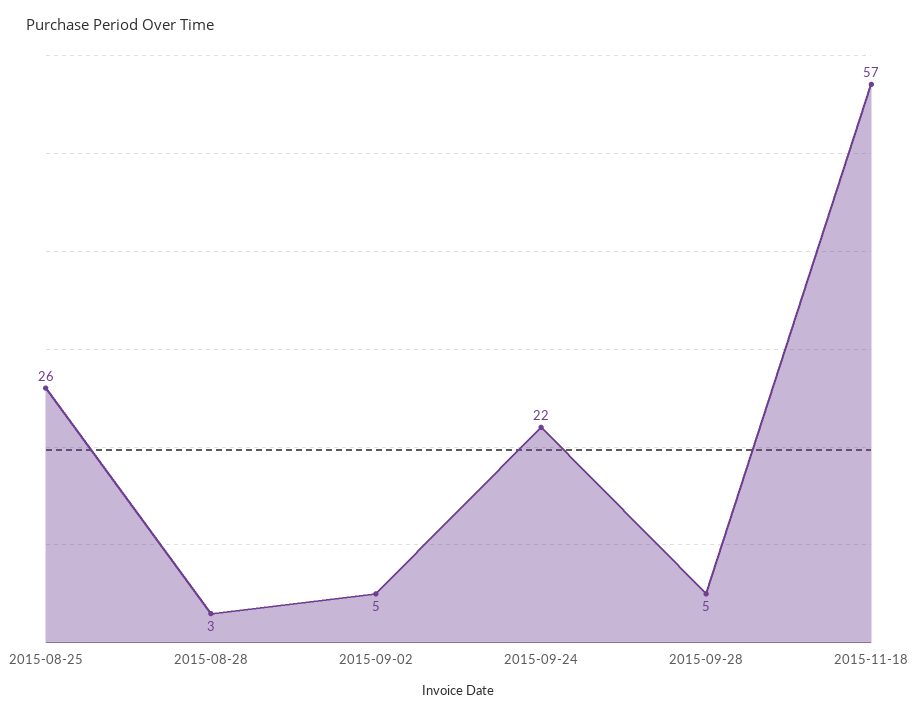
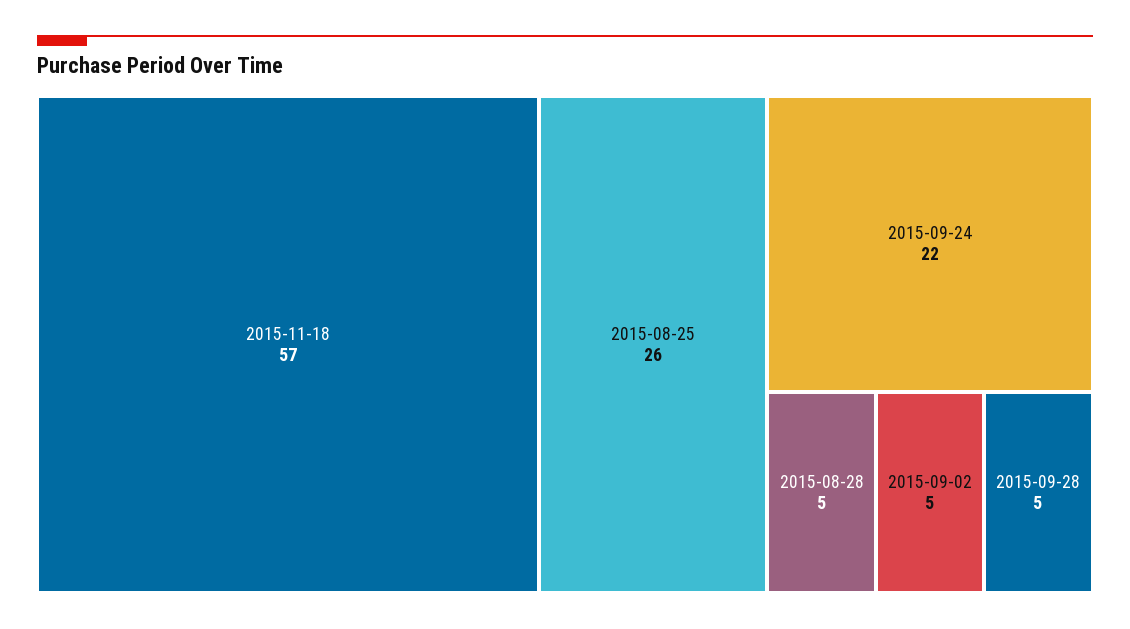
  {
    "2015-08-25": 26,
-   "2015-08-28": 3,
+   "2015-08-28": 5,
    "2015-09-02": 5,
    "2015-09-24": 22,
    "2015-09-28": 5,
    "2015-11-18": 57
  }

